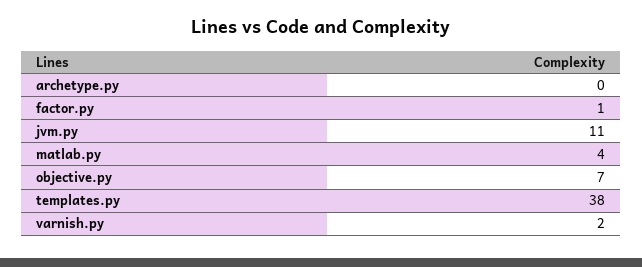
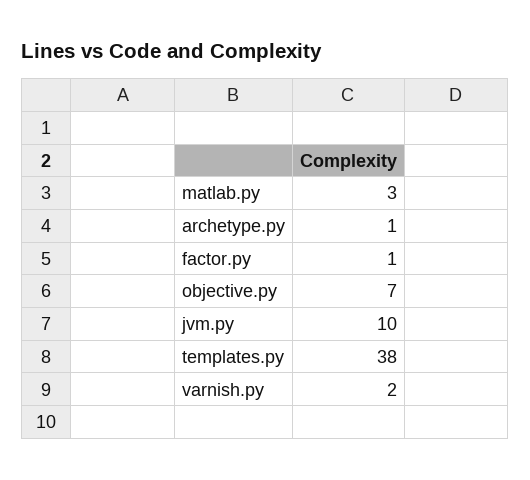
  {
-   "archetype.py": 0,
+   "archetype.py": 1,
    "factor.py": 1,
-   "jvm.py": 11,
+   "jvm.py": 10,
-   "matlab.py": 4,
+   "matlab.py": 3,
    "objective.py": 7,
    "templates.py": 38,
    "varnish.py": 2
  }

